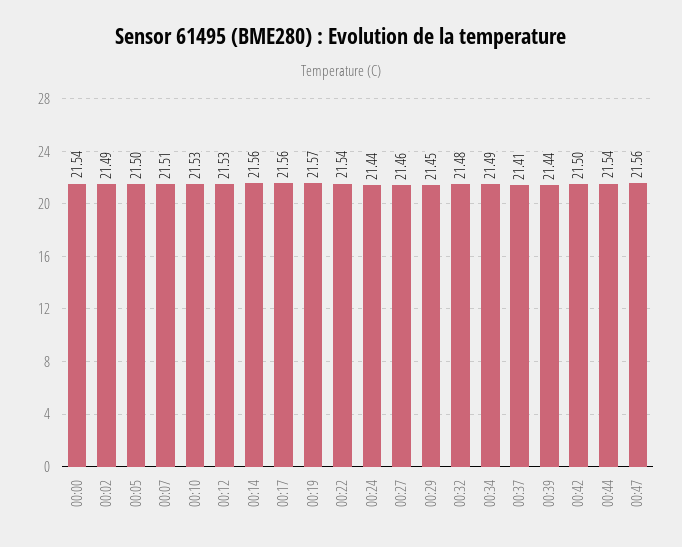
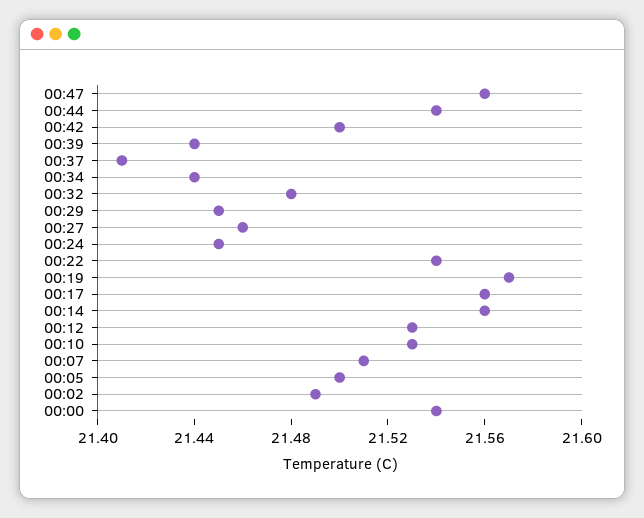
  {
    "00:00": 21.54,
    "00:02": 21.49,
    "00:05": 21.5,
    "00:07": 21.51,
    "00:10": 21.53,
    "00:12": 21.53,
    "00:14": 21.56,
    "00:17": 21.56,
    "00:19": 21.57,
    "00:22": 21.54,
-   "00:24": 21.44,
+   "00:24": 21.45,
    "00:27": 21.46,
    "00:29": 21.45,
    "00:32": 21.48,
-   "00:34": 21.49,
+   "00:34": 21.44,
    "00:37": 21.41,
    "00:39": 21.44,
    "00:42": 21.5,
    "00:44": 21.54,
    "00:47": 21.56
  }

